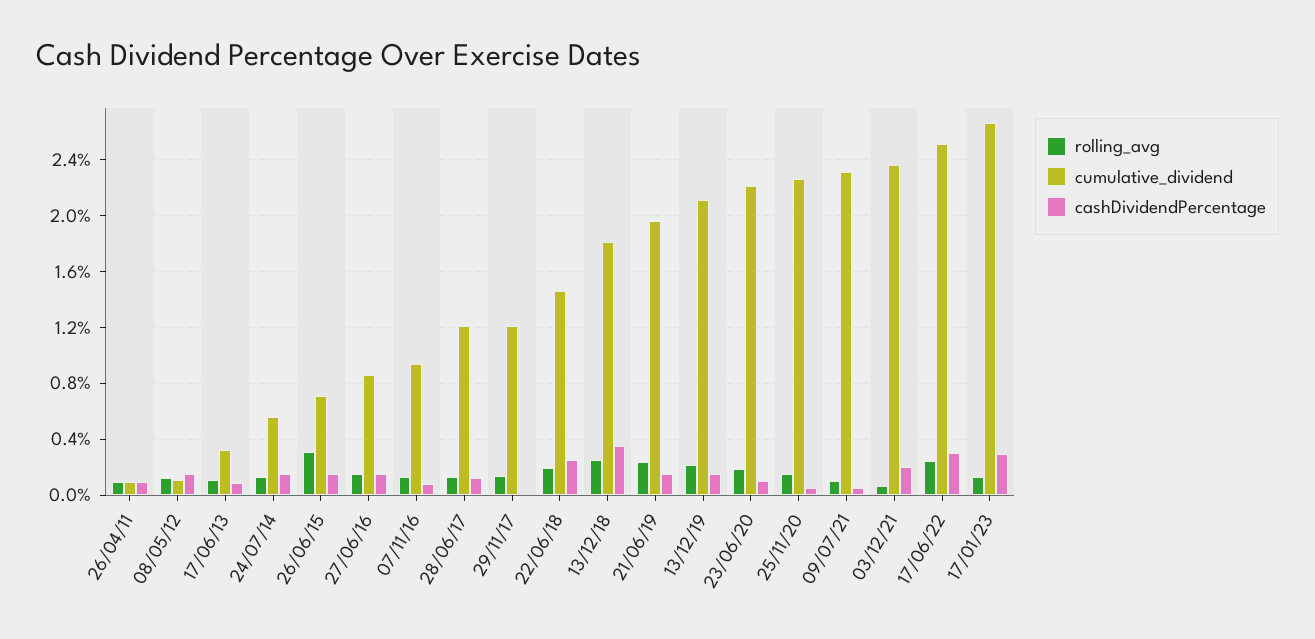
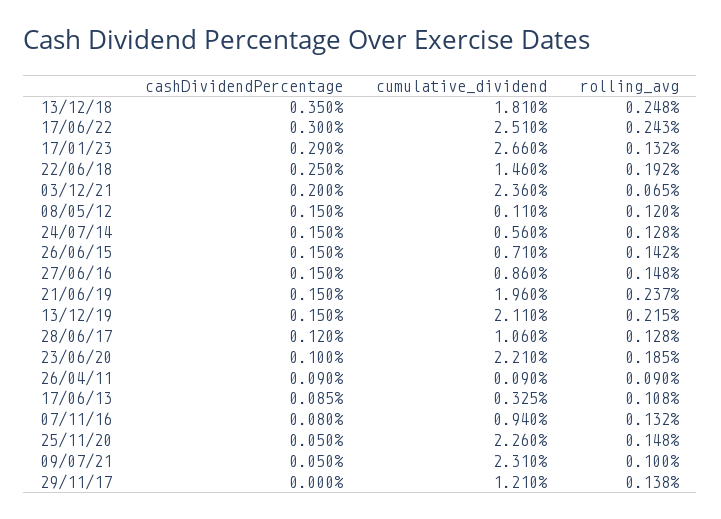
  {
    "rolling_avg": {
      "26/04/11": 0.09,
      "08/05/12": 0.12,
      "17/06/13": 0.108,
      "24/07/14": 0.128,
-     "26/06/15": 0.3,
+     "26/06/15": 0.142,
      "27/06/16": 0.148,
      "07/11/16": 0.132,
      "28/06/17": 0.128,
      "29/11/17": 0.138,
      "22/06/18": 0.192,
      "13/12/18": 0.248,
      "21/06/19": 0.237,
      "13/12/19": 0.215,
      "23/06/20": 0.185,
      "25/11/20": 0.148,
      "09/07/21": 0.1,
      "03/12/21": 0.065,
      "17/06/22": 0.243,
      "17/01/23": 0.132
    },
    "cumulative_dividend": {
      "26/04/11": 0.09,
      "08/05/12": 0.11,
      "17/06/13": 0.325,
      "24/07/14": 0.56,
      "26/06/15": 0.71,
      "27/06/16": 0.86,
      "07/11/16": 0.94,
-     "28/06/17": 1.2,
+     "28/06/17": 1.06,
      "29/11/17": 1.21,
      "22/06/18": 1.46,
      "13/12/18": 1.81,
      "21/06/19": 1.96,
      "13/12/19": 2.11,
      "23/06/20": 2.21,
      "25/11/20": 2.26,
      "09/07/21": 2.31,
      "03/12/21": 2.36,
      "17/06/22": 2.51,
      "17/01/23": 2.66
    },
    "cashDividendPercentage": {
      "26/04/11": 0.09,
      "08/05/12": 0.15,
      "17/06/13": 0.085,
      "24/07/14": 0.15,
      "26/06/15": 0.15,
      "27/06/16": 0.15,
      "07/11/16": 0.08,
      "28/06/17": 0.12,
      "29/11/17": 0,
      "22/06/18": 0.25,
      "13/12/18": 0.35,
      "21/06/19": 0.15,
      "13/12/19": 0.15,
      "23/06/20": 0.1,
      "25/11/20": 0.05,
      "09/07/21": 0.05,
      "03/12/21": 0.2,
      "17/06/22": 0.3,
      "17/01/23": 0.29
    }
  }

